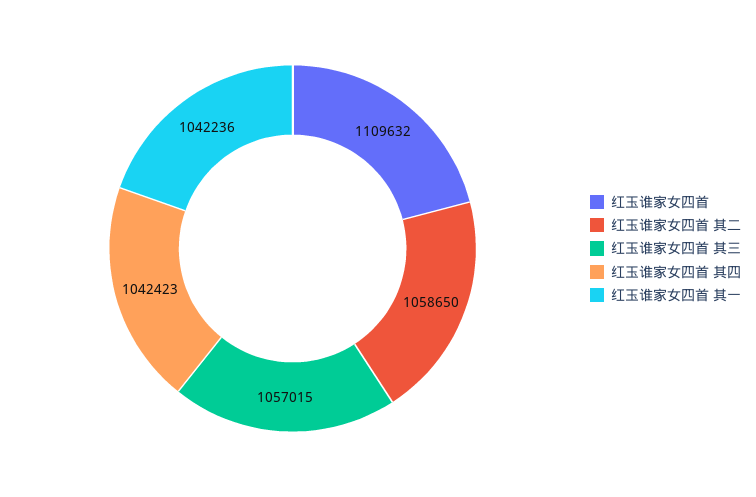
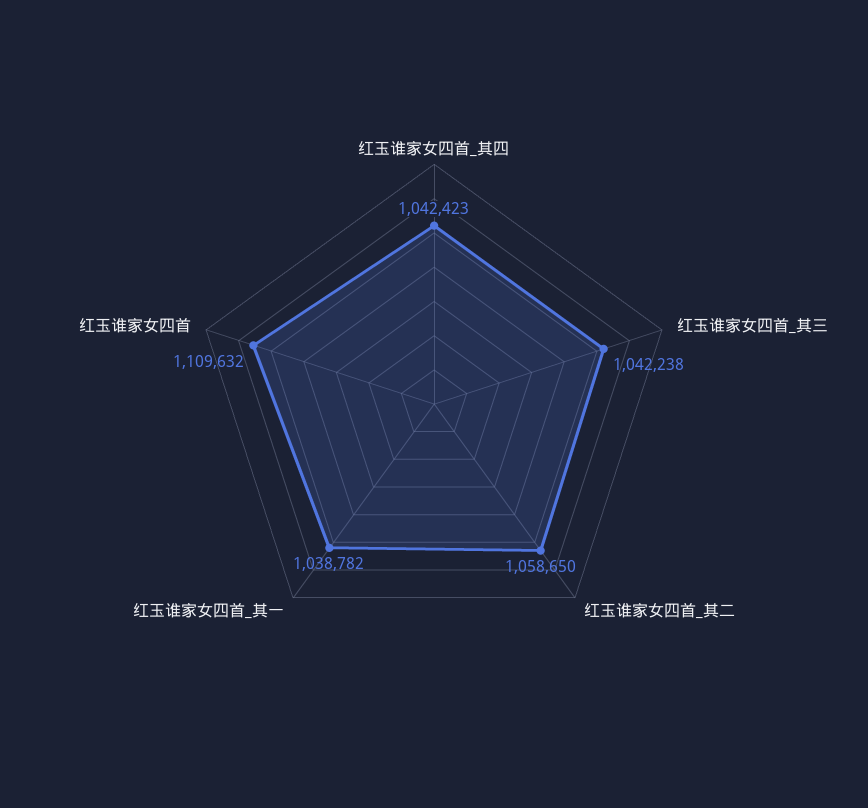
  {
    "红玉谁家女四首": 1109632,
    "红玉谁家女四首 其二": 1058650,
-   "红玉谁家女四首 其三": 1057015,
+   "红玉谁家女四首 其三": 1042238,
    "红玉谁家女四首 其四": 1042423,
-   "红玉谁家女四首 其一": 1042236
+   "红玉谁家女四首 其一": 1038782
  }

